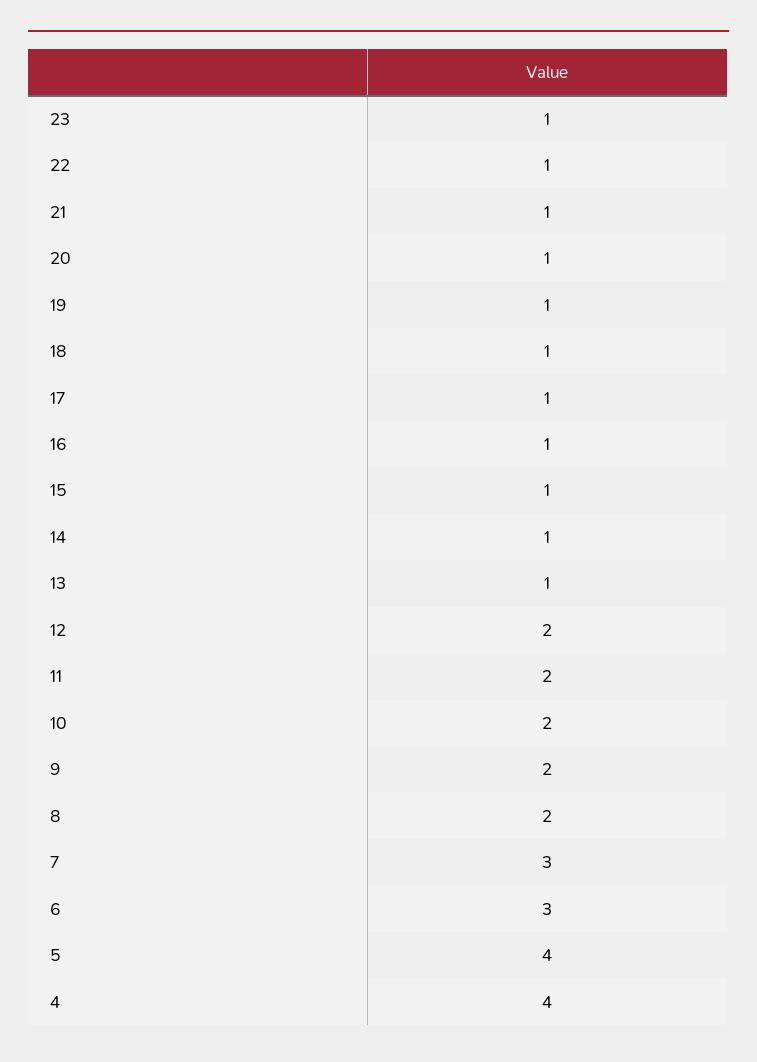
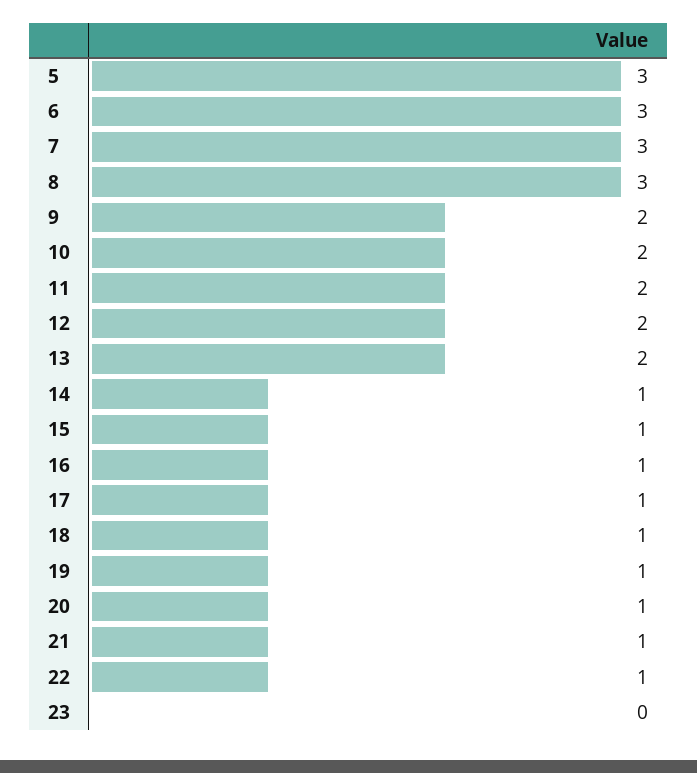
  {
-   "23": 1,
+   "23": 0,
    "22": 1,
    "21": 1,
    "20": 1,
    "19": 1,
    "18": 1,
    "17": 1,
    "16": 1,
    "15": 1,
    "14": 1,
-   "13": 1,
+   "13": 2,
    "12": 2,
    "11": 2,
    "10": 2,
    "9": 2,
-   "8": 2,
+   "8": 3,
    "7": 3,
    "6": 3,
-   "5": 4,
+   "5": 3
-   "4": 4
  }

